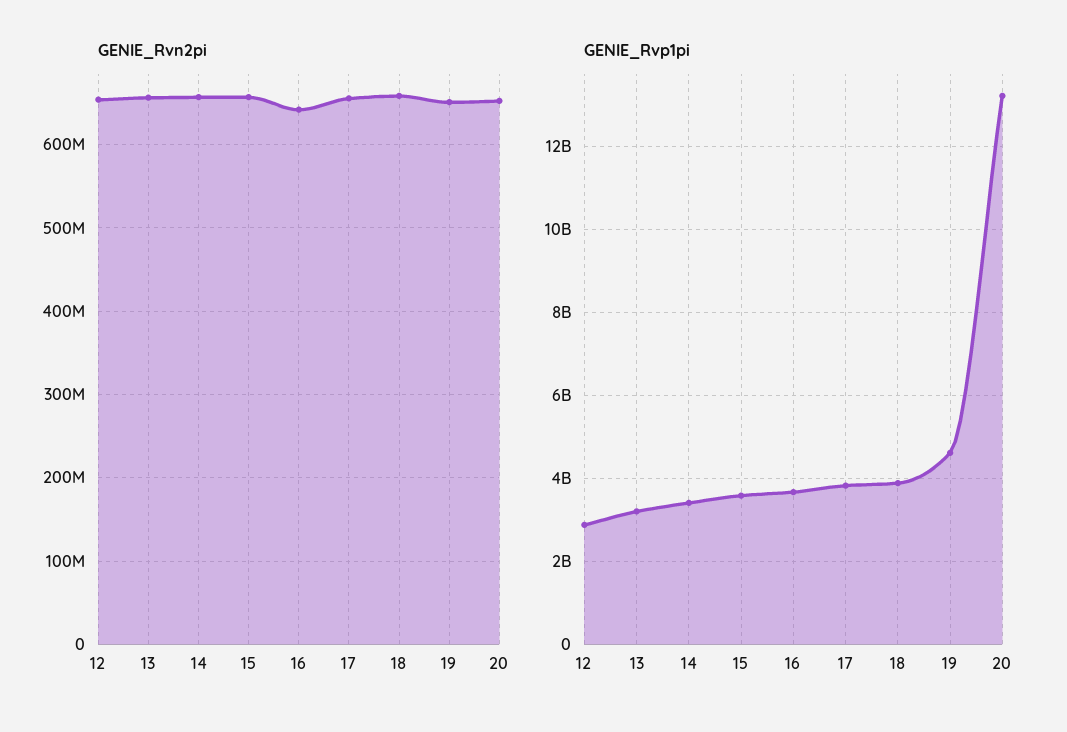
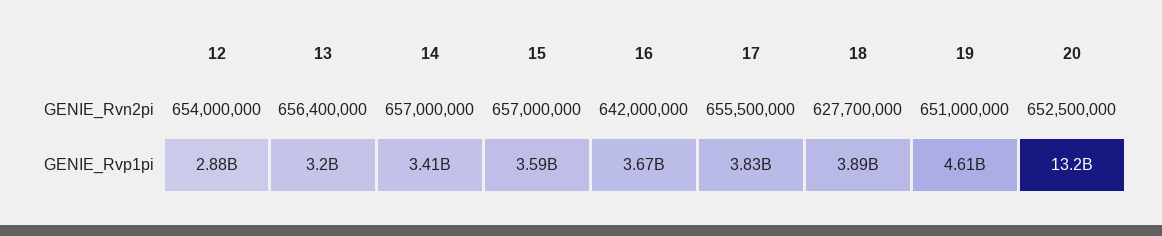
  {
    "GENIE_Rvn2pi": {
      "12": 654000000,
      "13": 656400000,
      "14": 657000000,
      "15": 657000000,
      "16": 642000000,
      "17": 655500000,
-     "18": 660000000,
+     "18": 627700000,
      "19": 651000000,
      "20": 652500000
    },
    "GENIE_Rvp1pi": {
      "12": 2880000000,
      "13": 3200000000,
      "14": 3410000000,
      "15": 3590000000,
      "16": 3670000000,
      "17": 3830000000,
      "18": 3890000000,
      "19": 4610000000,
      "20": 13200000000
    }
  }

